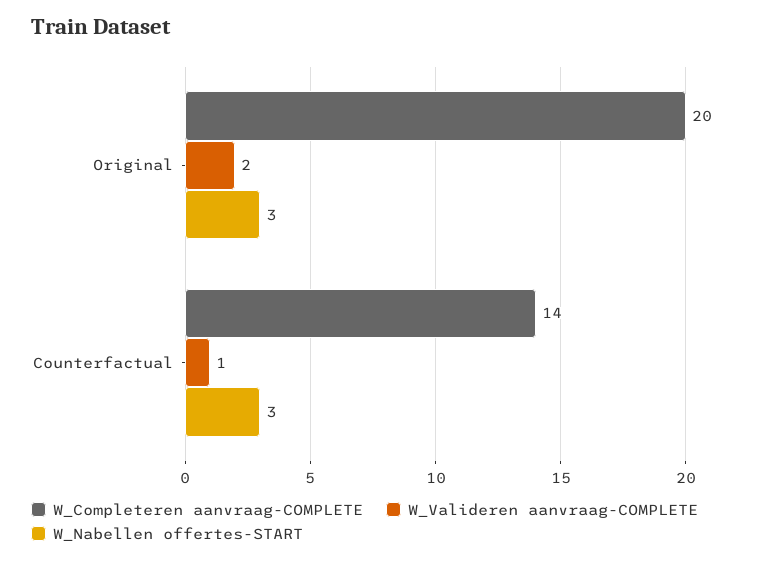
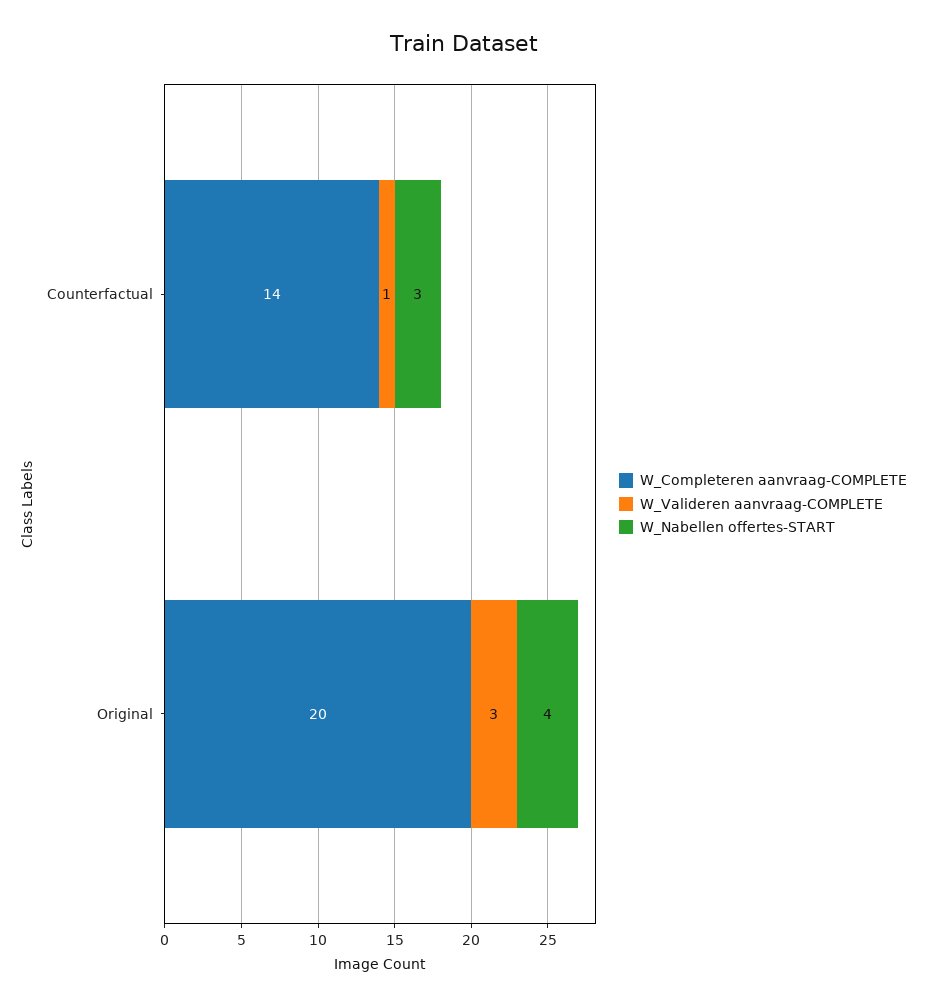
  {
    "W_Completeren aanvraag-COMPLETE": {
      "Original": 20,
      "Counterfactual": 14
    },
    "W_Valideren aanvraag-COMPLETE": {
-     "Original": 2,
+     "Original": 3,
      "Counterfactual": 1
    },
    "W_Nabellen offertes-START": {
-     "Original": 3,
+     "Original": 4,
      "Counterfactual": 3
    }
  }

